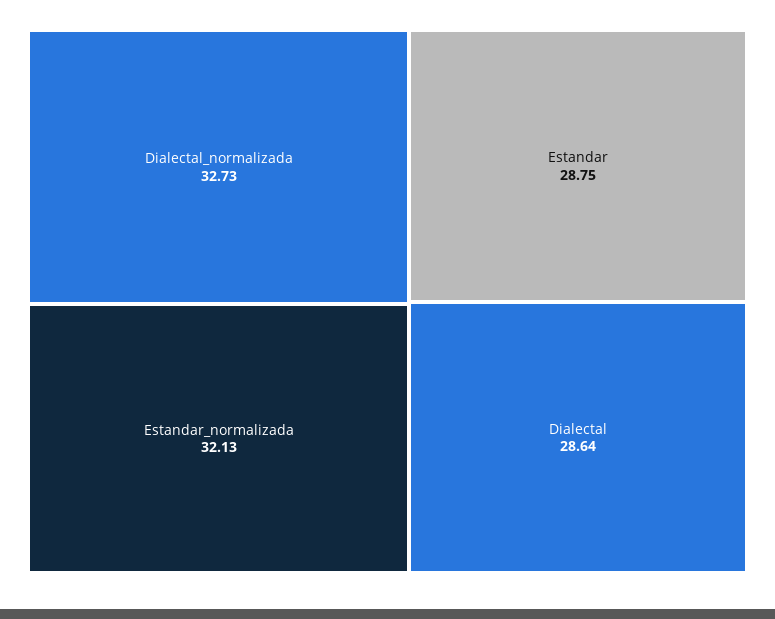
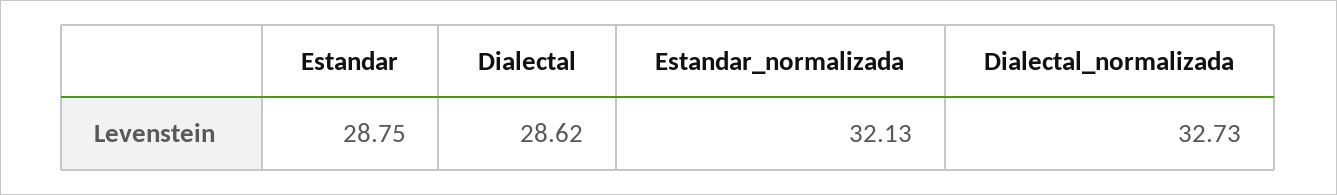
  {
    "Dialectal_normalizada": 32.73,
    "Estandar_normalizada": 32.13,
    "Estandar": 28.75,
-   "Dialectal": 28.64
+   "Dialectal": 28.62
  }

